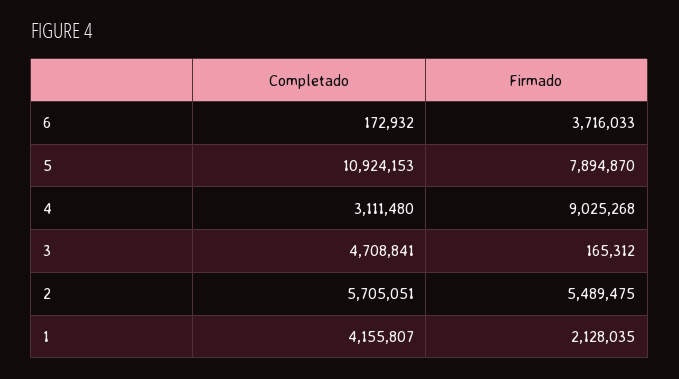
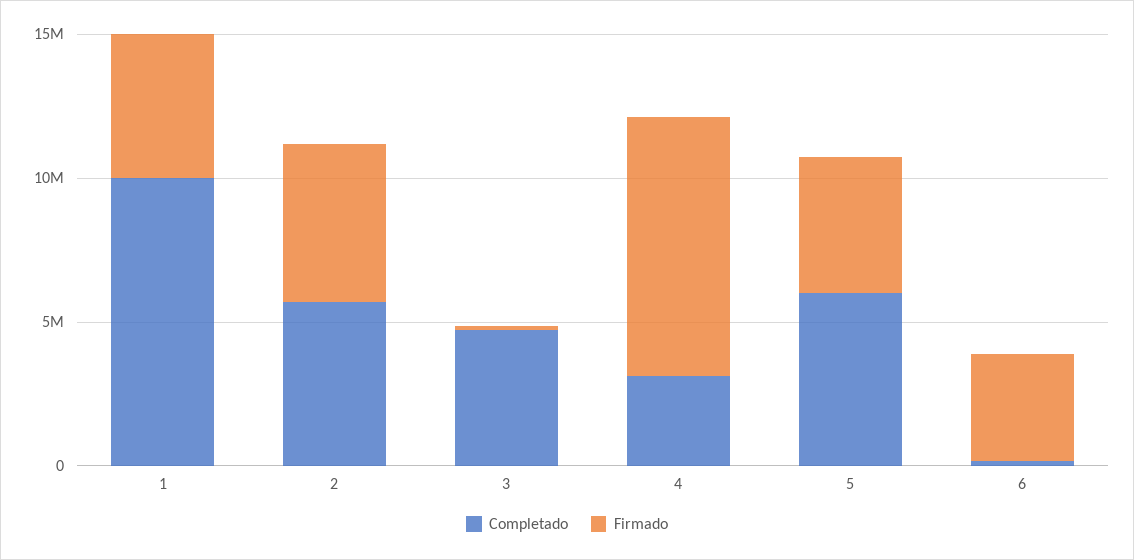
  {
    "Completado": {
      "6": 172932,
-     "5": 10924153,
+     "5": 6000000,
      "4": 3111480,
      "3": 4708841,
      "2": 5705051,
-     "1": 4155807
+     "1": 10000000
    },
    "Firmado": {
      "6": 3716033,
-     "5": 7894870,
+     "5": 5000000,
      "4": 9025268,
      "3": 165312,
      "2": 5489475,
-     "1": 2128035
+     "1": 5000000
    }
  }

